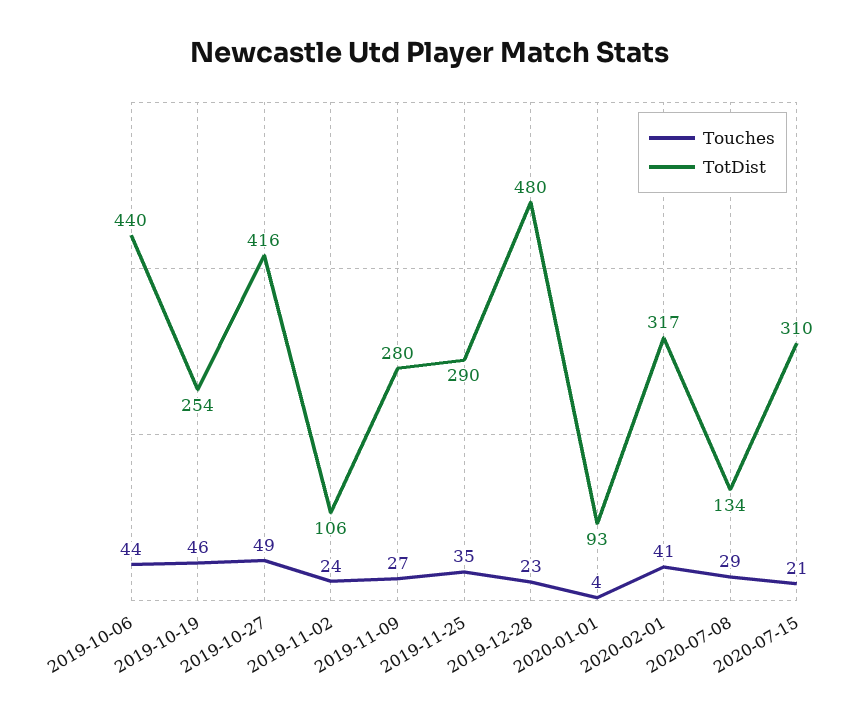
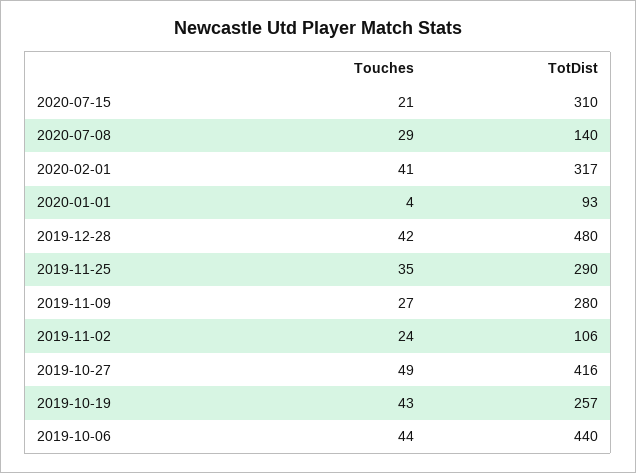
  {
    "Touches": {
      "2019-10-06": 44,
-     "2019-10-19": 46,
+     "2019-10-19": 43,
      "2019-10-27": 49,
      "2019-11-02": 24,
      "2019-11-09": 27,
      "2019-11-25": 35,
-     "2019-12-28": 23,
+     "2019-12-28": 42,
      "2020-01-01": 4,
      "2020-02-01": 41,
      "2020-07-08": 29,
      "2020-07-15": 21
    },
    "TotDist": {
      "2019-10-06": 440,
-     "2019-10-19": 254,
+     "2019-10-19": 257,
      "2019-10-27": 416,
      "2019-11-02": 106,
      "2019-11-09": 280,
      "2019-11-25": 290,
      "2019-12-28": 480,
      "2020-01-01": 93,
      "2020-02-01": 317,
-     "2020-07-08": 134,
+     "2020-07-08": 140,
      "2020-07-15": 310
    }
  }

